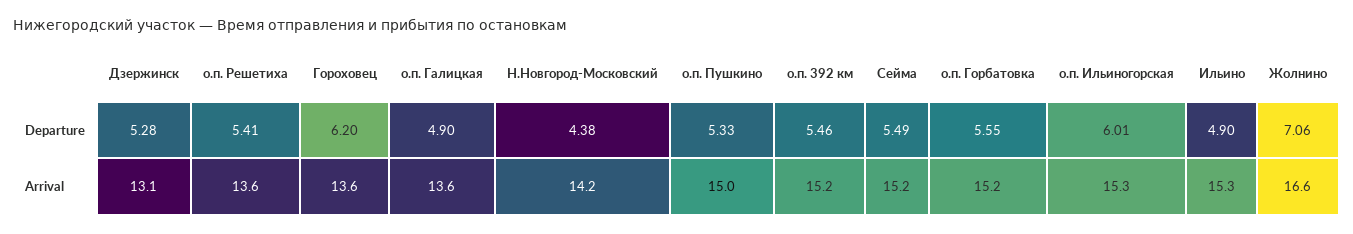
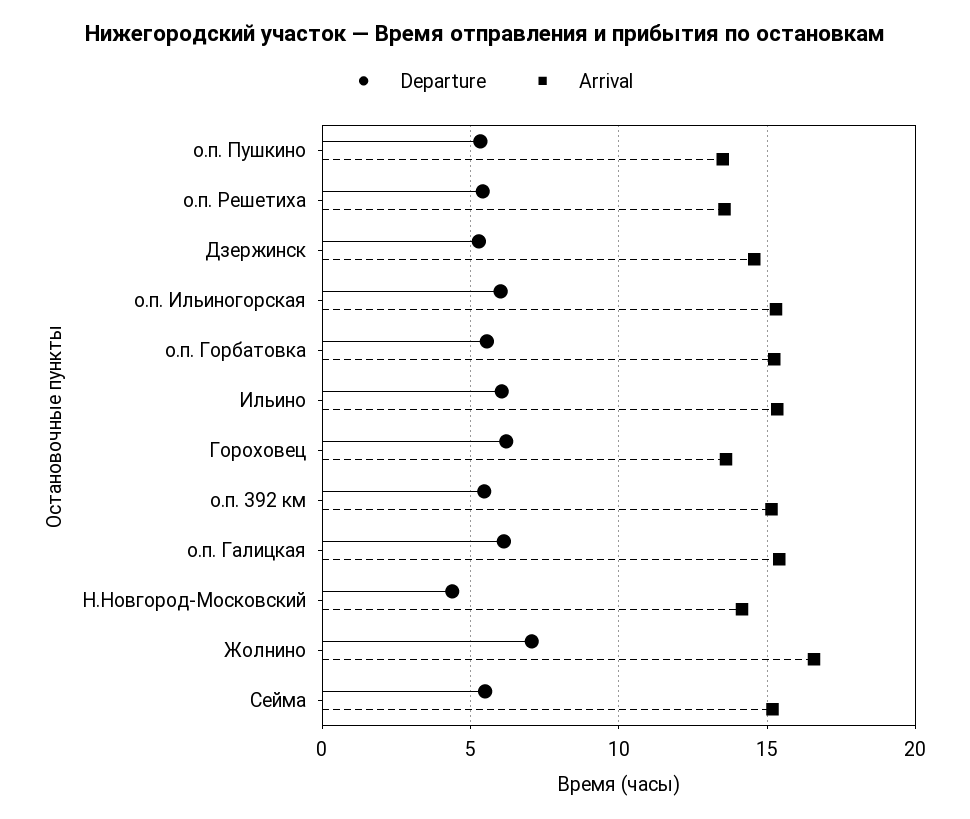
  {
    "Departure": {
      "Дзержинск": 5.28,
      "о.п. Решетиха": 5.41,
      "Гороховец": 6.2,
-     "о.п. Галицкая": 4.9,
+     "о.п. Галицкая": 6,
      "Н.Новгород-Московский": 4.38,
      "о.п. Пушкино": 5.33,
      "о.п. 392 км": 5.46,
      "Сейма": 5.49,
      "о.п. Горбатовка": 5.55,
      "о.п. Ильиногорская": 6.01,
-     "Ильино": 4.9,
+     "Ильино": 6,
      "Жолнино": 7.06
    },
    "Arrival": {
-     "Дзержинск": 13.1,
+     "Дзержинск": 14.5,
      "о.п. Решетиха": 13.6,
      "Гороховец": 13.6,
-     "о.п. Галицкая": 13.6,
+     "о.п. Галицкая": 15.5,
      "Н.Новгород-Московский": 14.2,
-     "о.п. Пушкино": 15,
+     "о.п. Пушкино": 13.5,
      "о.п. 392 км": 15.2,
      "Сейма": 15.2,
      "о.п. Горбатовка": 15.2,
      "о.п. Ильиногорская": 15.3,
      "Ильино": 15.3,
      "Жолнино": 16.6
    }
  }

